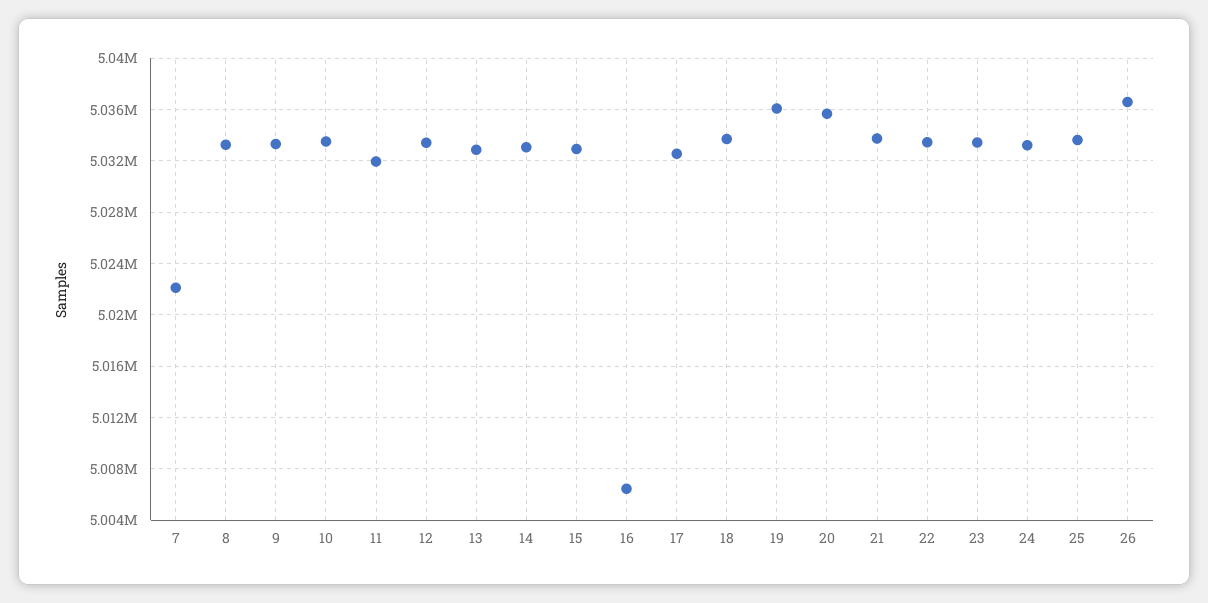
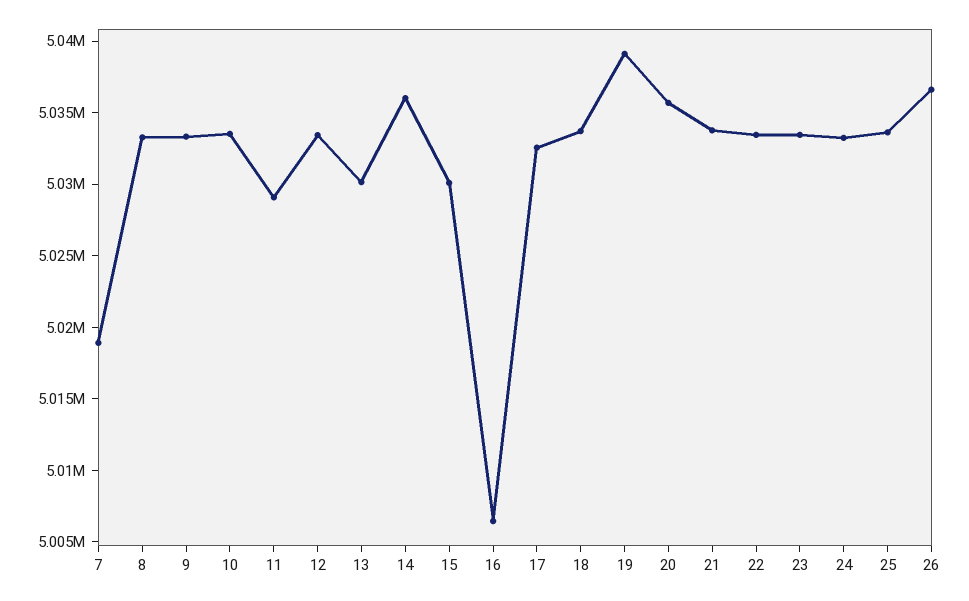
  {
-   "7": 5022000,
+   "7": 5019000,
    "8": 5033500,
    "9": 5033500,
    "10": 5033500,
-   "11": 5032000,
+   "11": 5029000,
    "12": 5033500,
-   "13": 5033000,
+   "13": 5030000,
-   "14": 5033000,
+   "14": 5036000,
-   "15": 5033000,
+   "15": 5030000,
    "16": 5006500,
    "17": 5032500,
    "18": 5033500,
-   "19": 5036000,
+   "19": 5039000,
    "20": 5035500,
    "21": 5034000,
    "22": 5033500,
    "23": 5033500,
    "24": 5033000,
    "25": 5033500,
    "26": 5036500
  }

